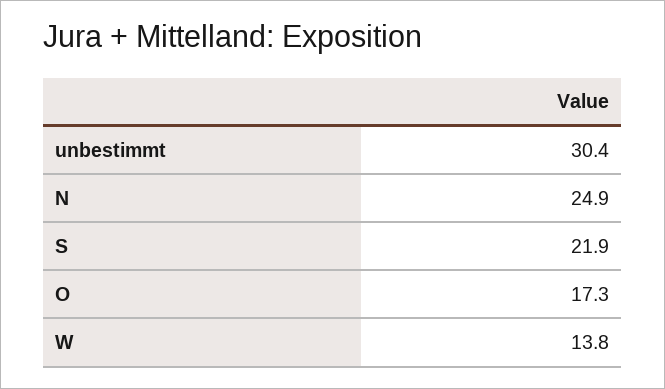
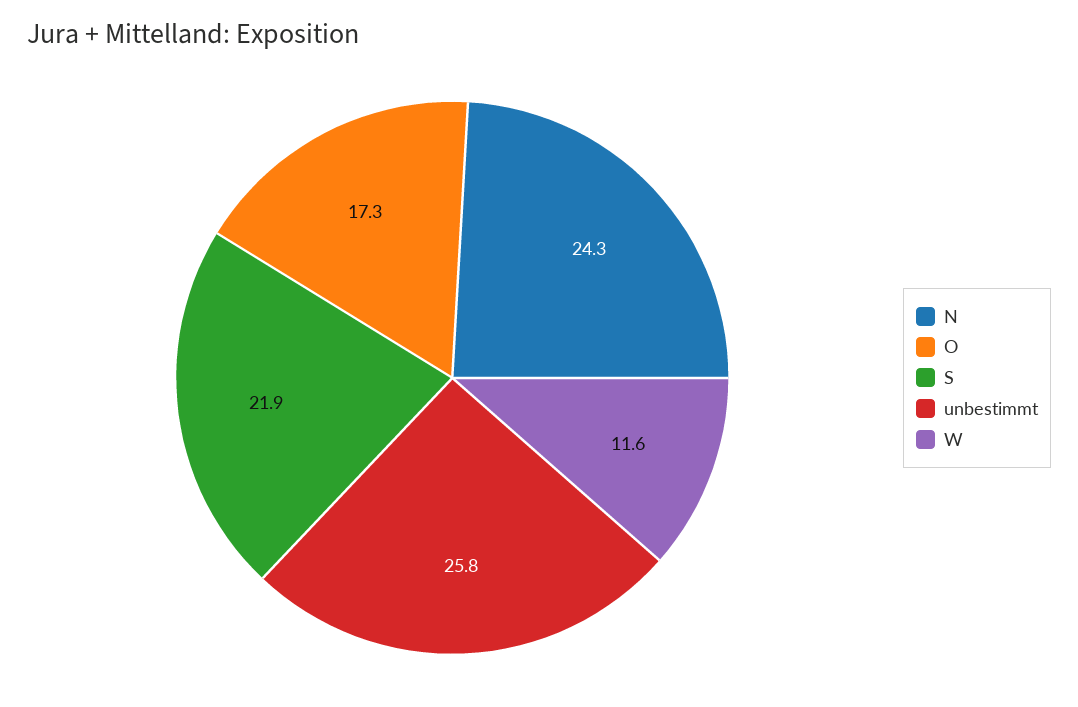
  {
-   "unbestimmt": 30.4,
+   "unbestimmt": 25.8,
-   "N": 24.9,
+   "N": 24.3,
    "S": 21.9,
    "O": 17.3,
-   "W": 13.8
+   "W": 11.6
  }

